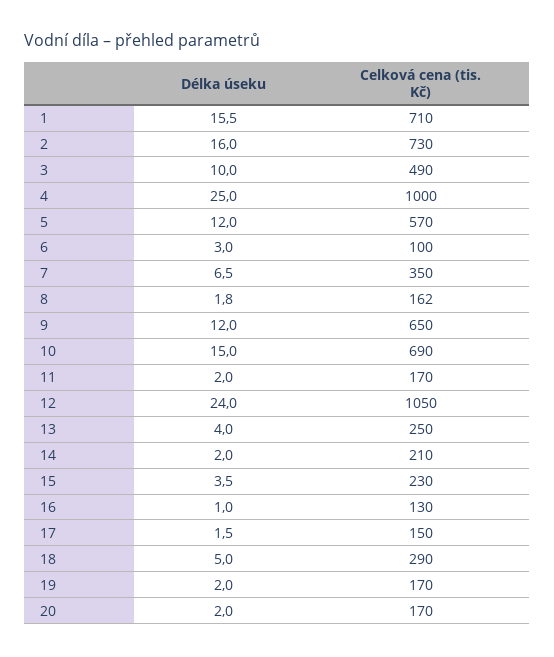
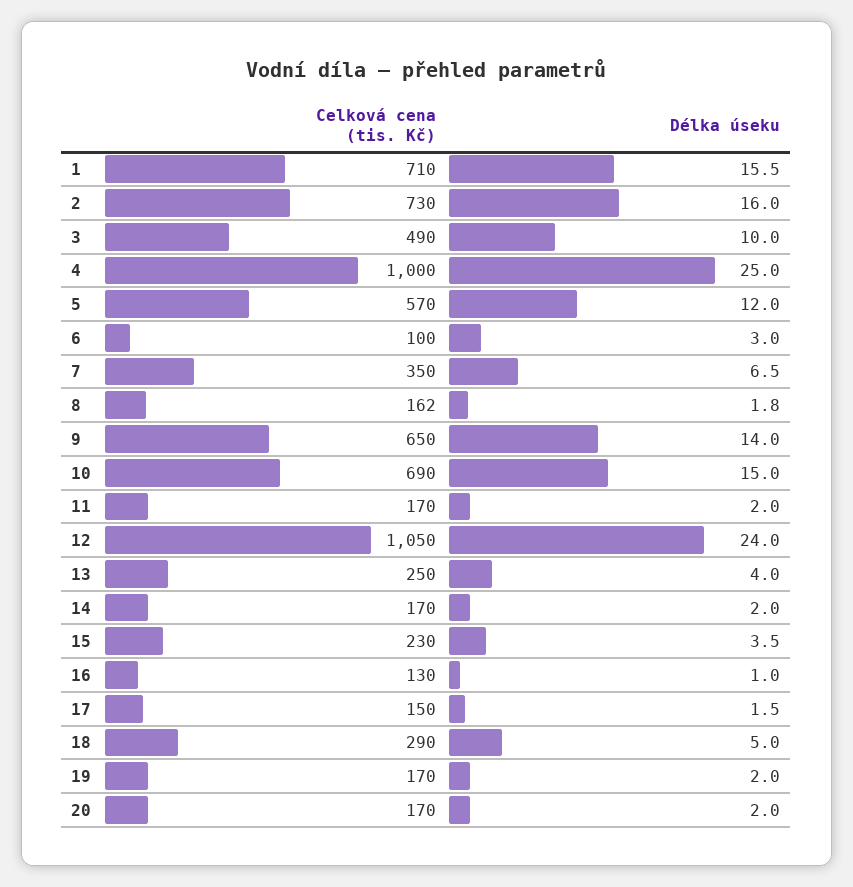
  {
    "Délka úseku": {
      "1": 15.5,
      "2": 16,
      "3": 10,
      "4": 25,
      "5": 12,
      "6": 3,
      "7": 6.5,
      "8": 1.8,
-     "9": 12,
+     "9": 14,
      "10": 15,
      "11": 2,
      "12": 24,
      "13": 4,
      "14": 2,
      "15": 3.5,
      "16": 1,
      "17": 1.5,
      "18": 5,
      "19": 2,
      "20": 2
    },
    "Celková cena (tis. Kč)": {
      "1": 710,
      "2": 730,
      "3": 490,
      "4": 1000,
      "5": 570,
      "6": 100,
      "7": 350,
      "8": 162,
      "9": 650,
      "10": 690,
      "11": 170,
      "12": 1050,
      "13": 250,
-     "14": 210,
+     "14": 170,
      "15": 230,
      "16": 130,
      "17": 150,
      "18": 290,
      "19": 170,
      "20": 170
    }
  }

